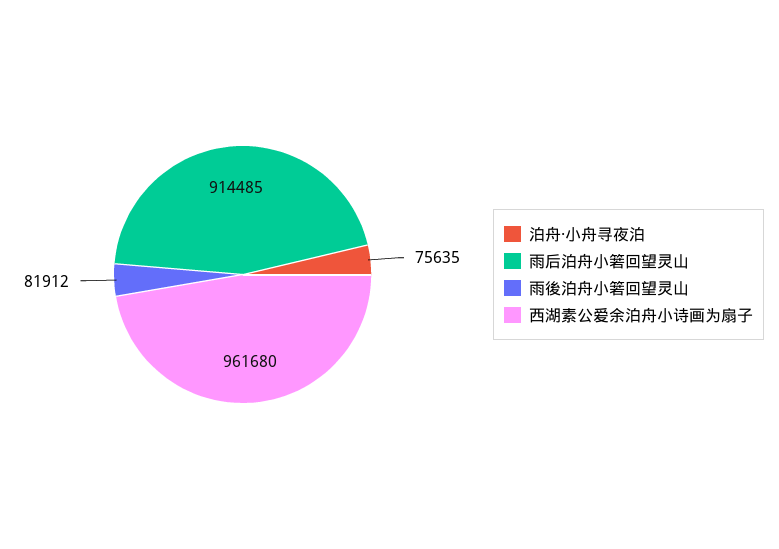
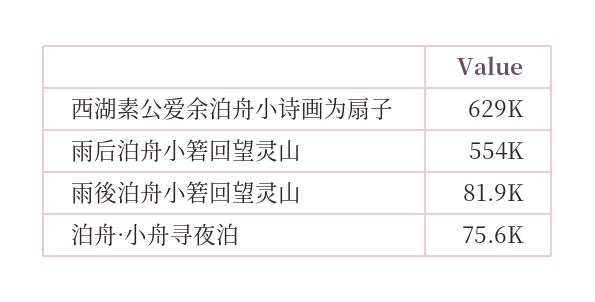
  {
    "泊舟·小舟寻夜泊": 75635,
-   "雨后泊舟小箬回望灵山": 914485,
+   "雨后泊舟小箬回望灵山": 554000,
    "雨後泊舟小箬回望灵山": 81912,
-   "西湖素公爱余泊舟小诗画为扇子": 961680
+   "西湖素公爱余泊舟小诗画为扇子": 629000
  }

